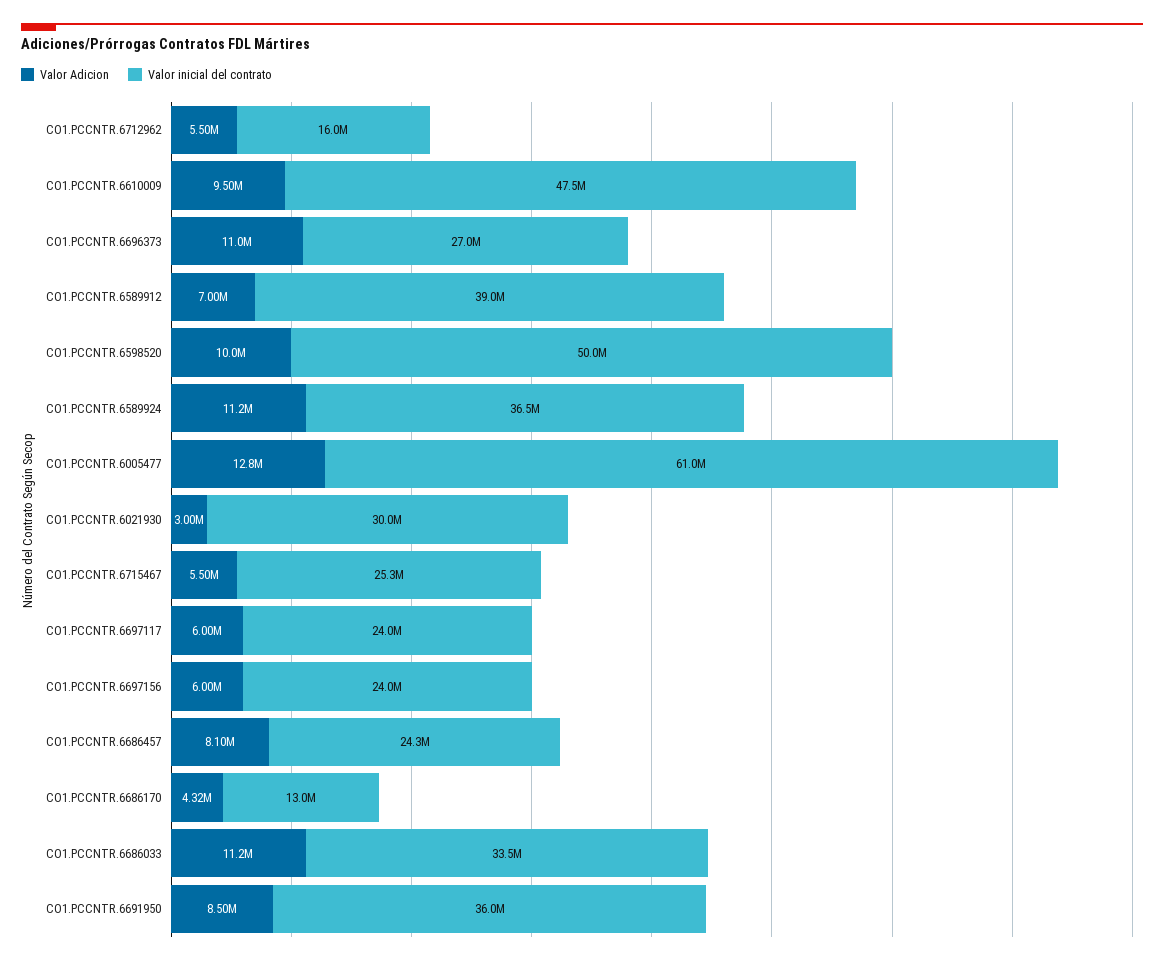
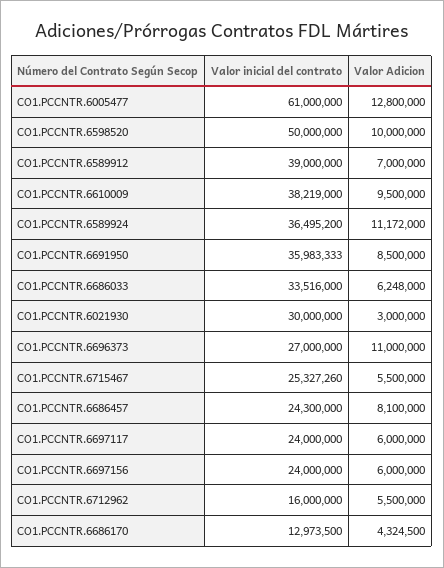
  {
    "Valor Adicion": {
      "CO1.PCCNTR.6712962": 5500000,
      "CO1.PCCNTR.6610009": 9500000,
      "CO1.PCCNTR.6696373": 11000000,
      "CO1.PCCNTR.6589912": 7000000,
      "CO1.PCCNTR.6598520": 10000000,
      "CO1.PCCNTR.6589924": 11172000,
      "CO1.PCCNTR.6005477": 12800000,
      "CO1.PCCNTR.6021930": 3000000,
      "CO1.PCCNTR.6715467": 5500000,
      "CO1.PCCNTR.6697117": 6000000,
      "CO1.PCCNTR.6697156": 6000000,
      "CO1.PCCNTR.6686457": 8100000,
      "CO1.PCCNTR.6686170": 4324500,
-     "CO1.PCCNTR.6686033": 11200000,
+     "CO1.PCCNTR.6686033": 6248000,
      "CO1.PCCNTR.6691950": 8500000
    },
    "Valor inicial del contrato": {
      "CO1.PCCNTR.6712962": 16000000,
-     "CO1.PCCNTR.6610009": 47500000,
+     "CO1.PCCNTR.6610009": 38219000,
      "CO1.PCCNTR.6696373": 27000000,
      "CO1.PCCNTR.6589912": 39000000,
      "CO1.PCCNTR.6598520": 50000000,
      "CO1.PCCNTR.6589924": 36495200,
      "CO1.PCCNTR.6005477": 61000000,
      "CO1.PCCNTR.6021930": 30000000,
      "CO1.PCCNTR.6715467": 25327260,
      "CO1.PCCNTR.6697117": 24000000,
      "CO1.PCCNTR.6697156": 24000000,
      "CO1.PCCNTR.6686457": 24300000,
      "CO1.PCCNTR.6686170": 12973500,
      "CO1.PCCNTR.6686033": 33516000,
      "CO1.PCCNTR.6691950": 35983333
    }
  }

